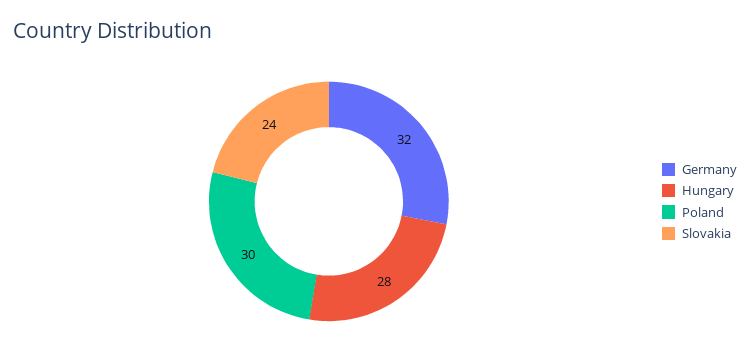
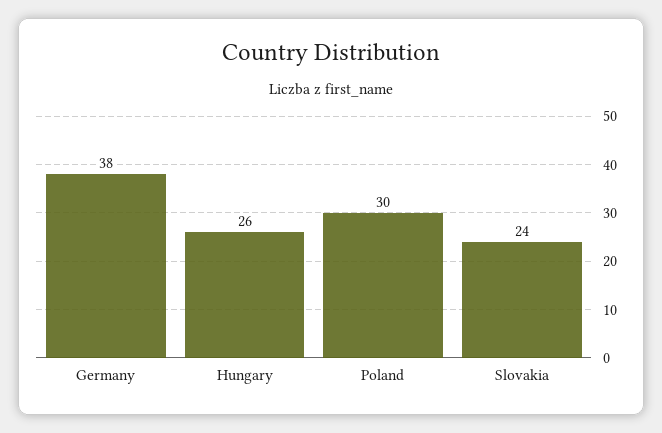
  {
-   "Germany": 32,
+   "Germany": 38,
-   "Hungary": 28,
+   "Hungary": 26,
    "Poland": 30,
    "Slovakia": 24
  }

